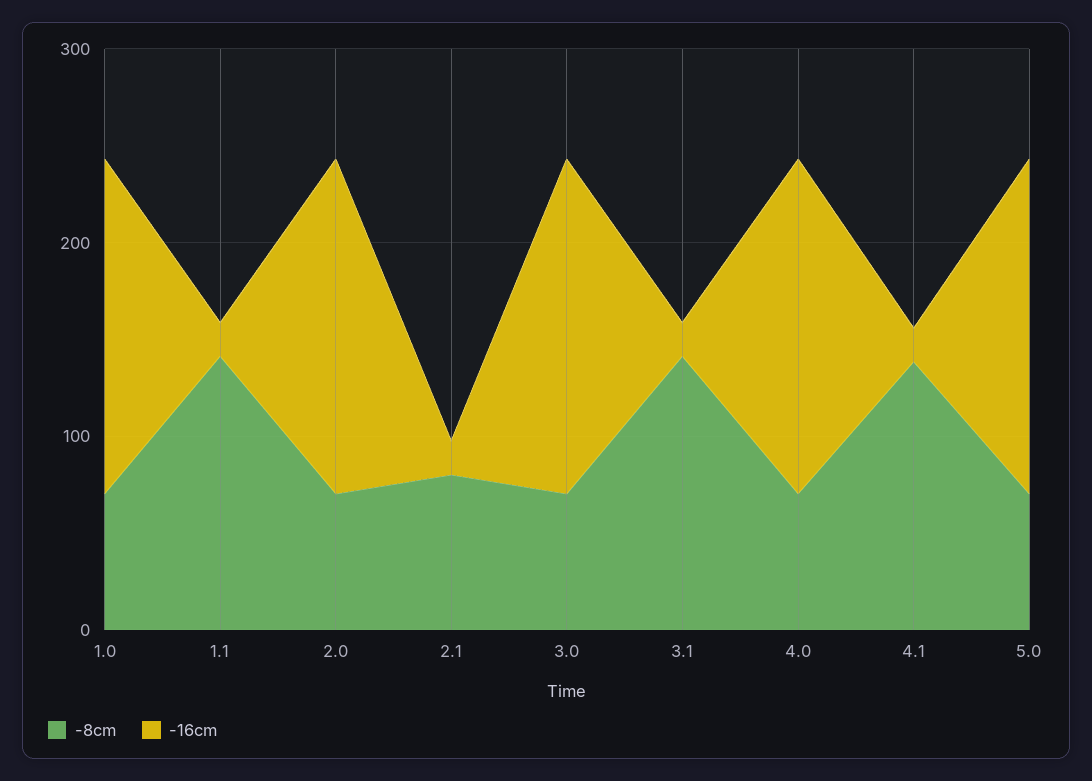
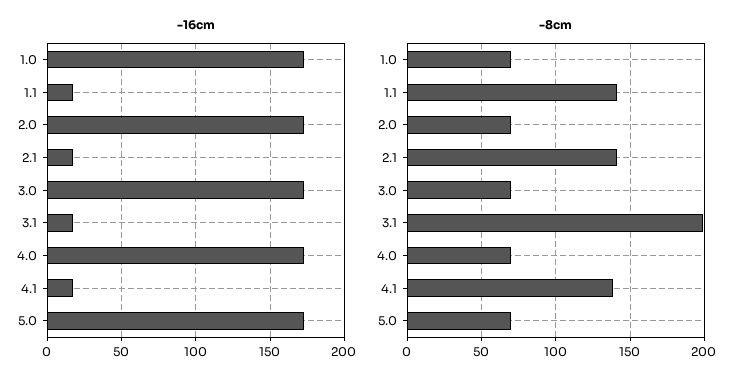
  {
    "-8cm": {
      "1.0": 70,
      "1.1": 140,
      "2.0": 70,
-     "2.1": 80,
+     "2.1": 140,
      "3.0": 70,
-     "3.1": 140,
+     "3.1": 200,
      "4.0": 70,
      "4.1": 140,
      "5.0": 70
    },
    "-16cm": {
      "1.0": 175,
      "1.1": 15,
      "2.0": 175,
      "2.1": 15,
      "3.0": 175,
      "3.1": 15,
      "4.0": 175,
      "4.1": 15,
      "5.0": 175
    }
  }

